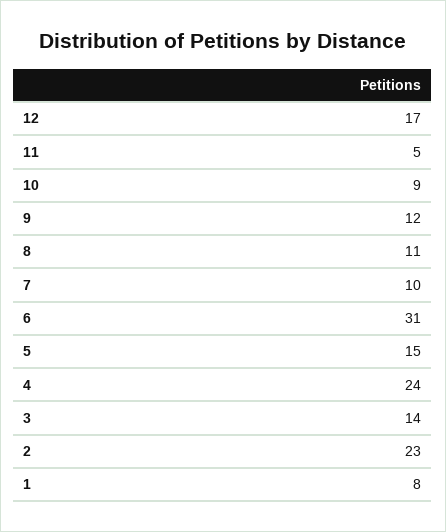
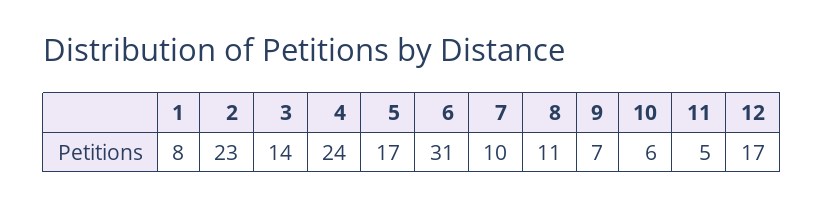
  {
    "12": 17,
    "11": 5,
-   "10": 9,
+   "10": 6,
-   "9": 12,
+   "9": 7,
    "8": 11,
    "7": 10,
    "6": 31,
-   "5": 15,
+   "5": 17,
    "4": 24,
    "3": 14,
    "2": 23,
    "1": 8
  }

